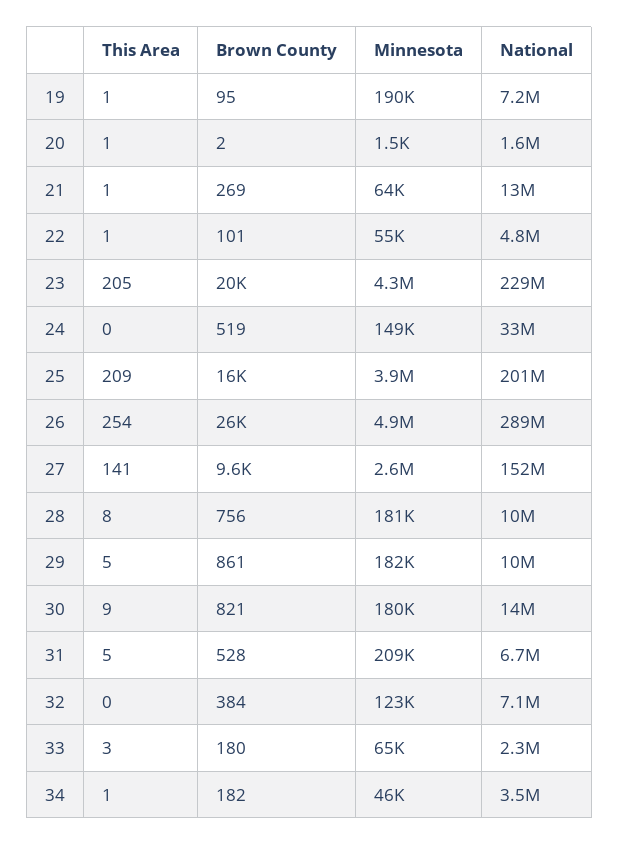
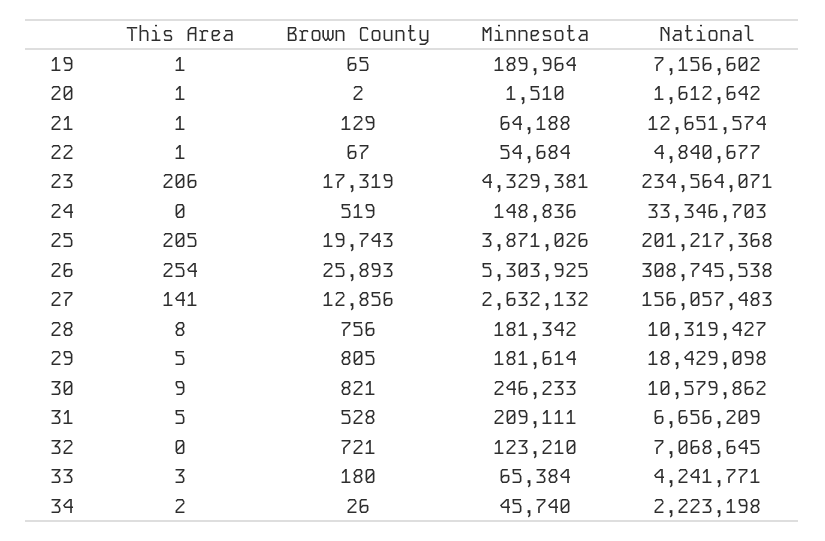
  {
    "This Area": {
      "19": 1,
      "20": 1,
      "21": 1,
      "22": 1,
-     "23": 205,
+     "23": 206,
      "24": 0,
-     "25": 209,
+     "25": 205,
      "26": 254,
      "27": 141,
      "28": 8,
      "29": 5,
      "30": 9,
      "31": 5,
      "32": 0,
      "33": 3,
-     "34": 1
+     "34": 2
    },
    "Brown County": {
-     "19": 95,
+     "19": 65,
      "20": 2,
-     "21": 269,
+     "21": 129,
-     "22": 101,
+     "22": 67,
-     "23": 20000,
+     "23": 17319,
      "24": 519,
-     "25": 16000,
+     "25": 19743,
      "26": 25893,
-     "27": 9600,
+     "27": 12856,
      "28": 756,
-     "29": 861,
+     "29": 805,
      "30": 821,
      "31": 528,
-     "32": 384,
+     "32": 721,
      "33": 180,
-     "34": 182
+     "34": 26
    },
    "Minnesota": {
      "19": 189964,
      "20": 1510,
      "21": 64188,
      "22": 54684,
      "23": 4329381,
      "24": 148836,
      "25": 3871026,
-     "26": 4900000,
+     "26": 5303925,
      "27": 2632132,
      "28": 181342,
      "29": 181614,
-     "30": 180000,
+     "30": 246233,
      "31": 209111,
      "32": 123210,
      "33": 65384,
      "34": 45740
    },
    "National": {
      "19": 7156602,
      "20": 1612642,
      "21": 12651574,
      "22": 4840677,
-     "23": 229000000,
+     "23": 234564071,
      "24": 33346703,
      "25": 201217368,
-     "26": 289000000,
+     "26": 308745538,
-     "27": 152000000,
+     "27": 156057483,
      "28": 10319427,
-     "29": 10000000,
+     "29": 18429098,
-     "30": 14000000,
+     "30": 10579862,
      "31": 6656209,
      "32": 7068645,
-     "33": 2300000,
+     "33": 4241771,
-     "34": 3500000
+     "34": 2223198
    }
  }

